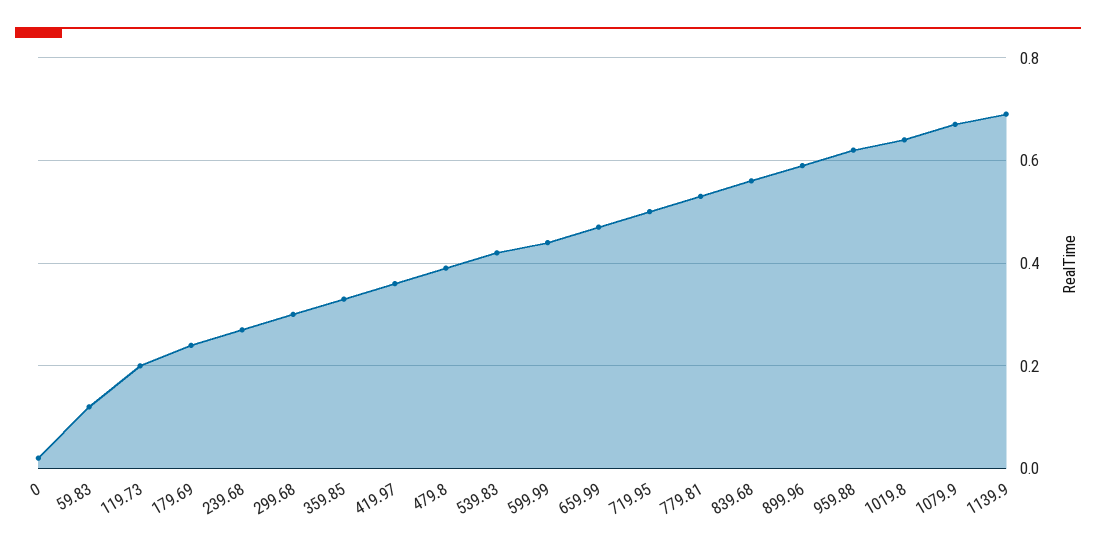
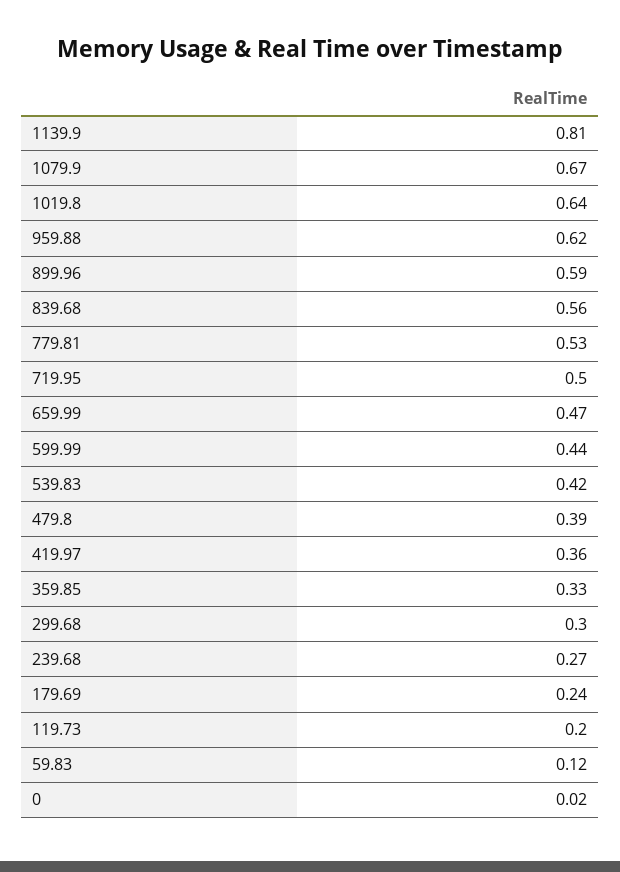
  {
    "0": 0.02,
    "59.83": 0.12,
    "119.73": 0.2,
    "179.69": 0.24,
    "239.68": 0.27,
    "299.68": 0.3,
    "359.85": 0.33,
    "419.97": 0.36,
    "479.8": 0.39,
    "539.83": 0.42,
    "599.99": 0.44,
    "659.99": 0.47,
    "719.95": 0.5,
    "779.81": 0.53,
    "839.68": 0.56,
    "899.96": 0.59,
    "959.88": 0.62,
    "1019.8": 0.64,
    "1079.9": 0.67,
-   "1139.9": 0.7
+   "1139.9": 0.81
  }

